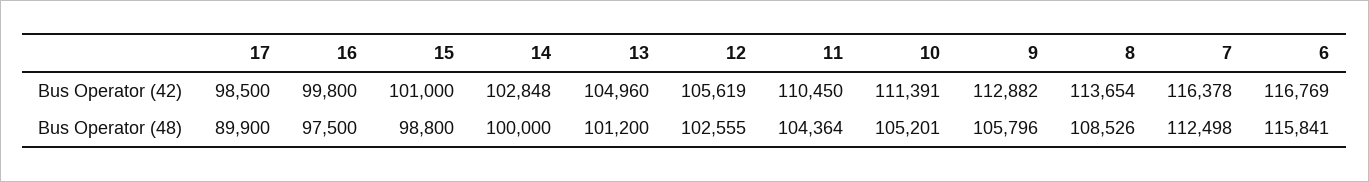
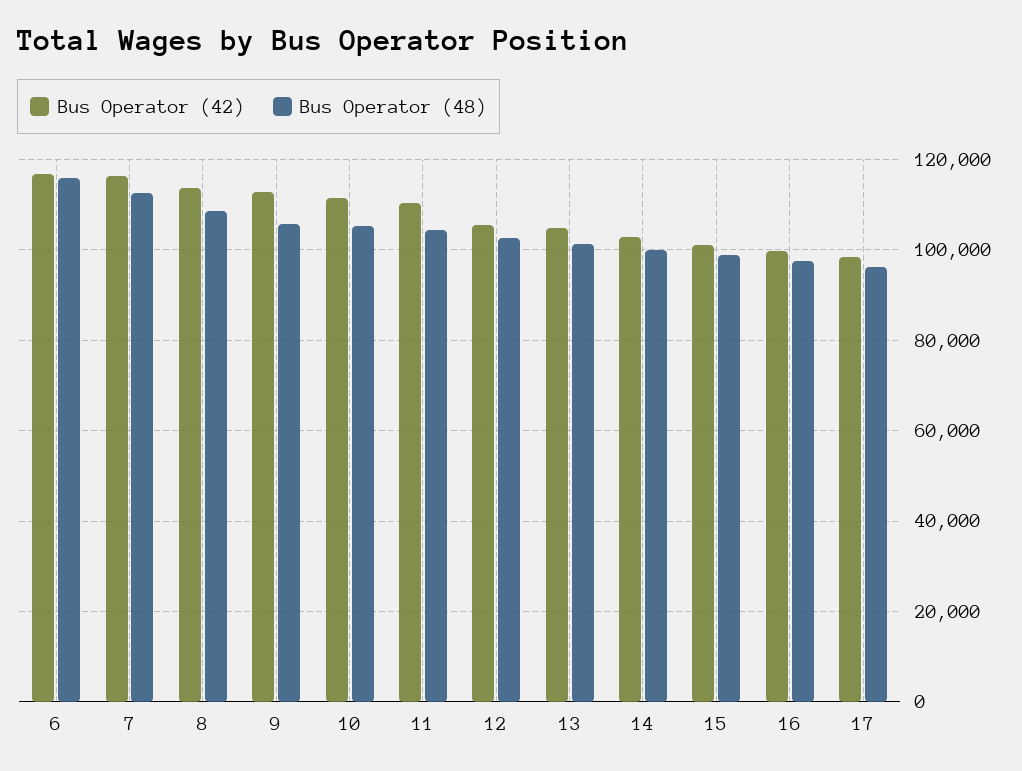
  {
    "Bus Operator (42)": {
      "17": 98500,
      "16": 99800,
      "15": 101000,
      "14": 102848,
      "13": 104960,
      "12": 105619,
      "11": 110450,
      "10": 111391,
      "9": 112882,
      "8": 113654,
      "7": 116378,
      "6": 116769
    },
    "Bus Operator (48)": {
-     "17": 89900,
+     "17": 96000,
      "16": 97500,
      "15": 98800,
      "14": 100000,
      "13": 101200,
      "12": 102555,
      "11": 104364,
      "10": 105201,
      "9": 105796,
      "8": 108526,
      "7": 112498,
      "6": 115841
    }
  }

